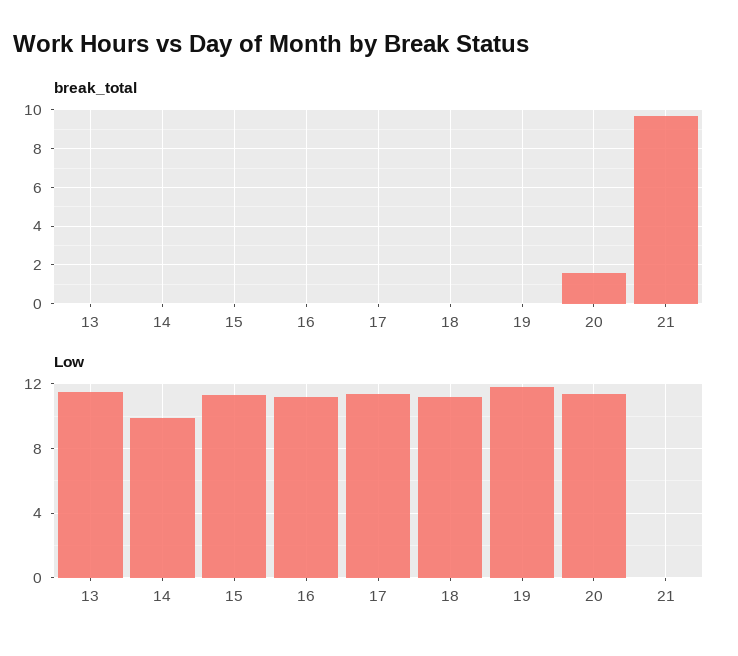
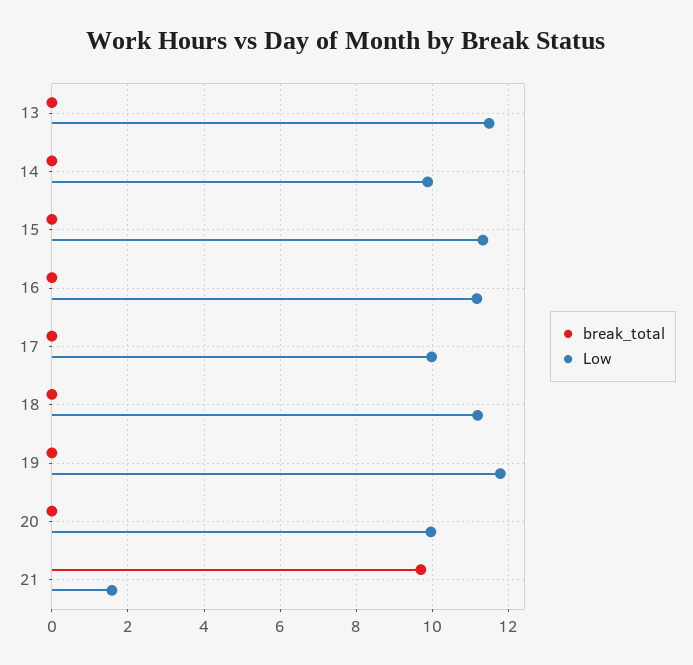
  {
    "break_total": {
      "13": 0,
      "14": 0,
      "15": 0,
      "16": 0,
      "17": 0,
      "18": 0,
      "19": 0,
-     "20": 1.5,
+     "20": 0,
      "21": 9.8
    },
    "Low": {
      "13": 11.4,
      "14": 9.8,
      "15": 11.4,
      "16": 11.2,
-     "17": 11.5,
+     "17": 10,
      "18": 11.2,
      "19": 11.8,
-     "20": 11.5,
+     "20": 10,
-     "21": 0
+     "21": 1.6
    }
  }

